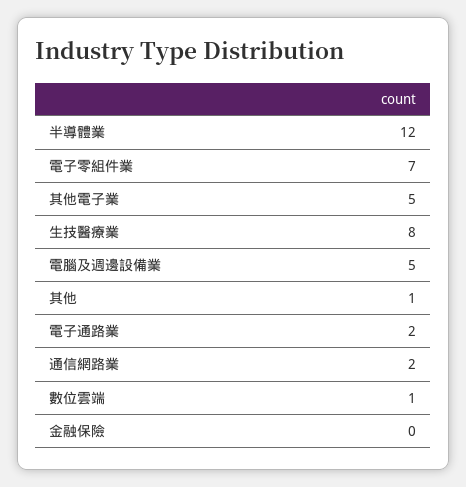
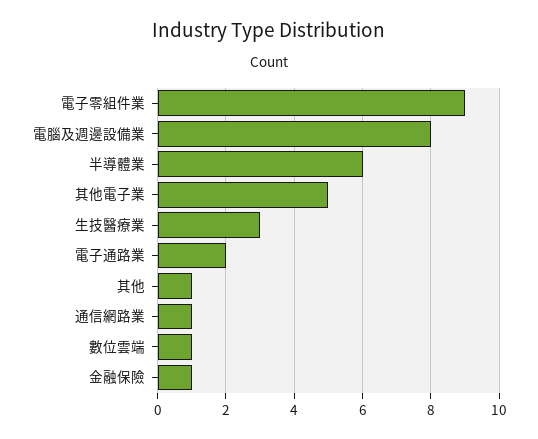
  {
-   "半導體業": 12,
+   "半導體業": 6,
-   "電子零組件業": 7,
+   "電子零組件業": 9,
    "其他電子業": 5,
-   "生技醫療業": 8,
+   "生技醫療業": 3,
-   "電腦及週邊設備業": 5,
+   "電腦及週邊設備業": 8,
    "其他": 1,
    "電子通路業": 2,
-   "通信網路業": 2,
+   "通信網路業": 1,
    "數位雲端": 1,
-   "金融保險": 0
+   "金融保險": 1
  }

